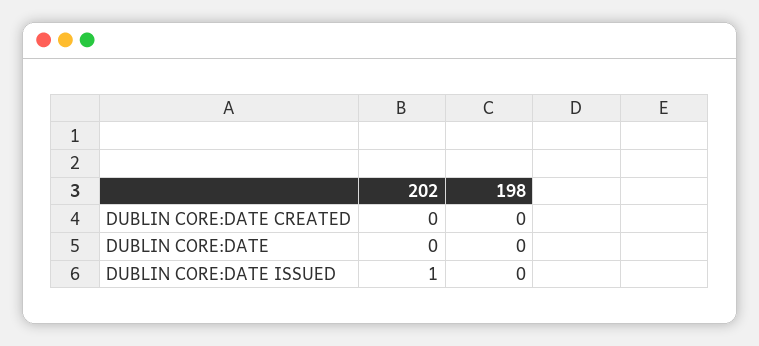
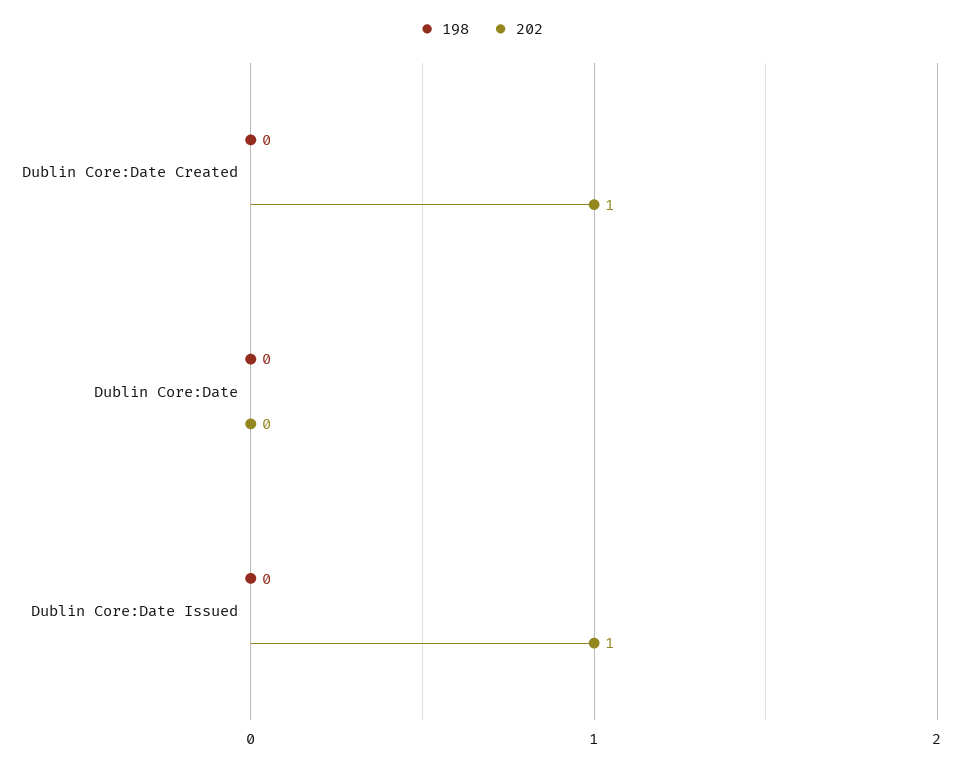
  {
    "202": {
-     "DUBLIN CORE:DATE CREATED": 0,
+     "DUBLIN CORE:DATE CREATED": 1,
      "DUBLIN CORE:DATE": 0,
      "DUBLIN CORE:DATE ISSUED": 1
    },
    "198": {
      "DUBLIN CORE:DATE CREATED": 0,
      "DUBLIN CORE:DATE": 0,
      "DUBLIN CORE:DATE ISSUED": 0
    }
  }

